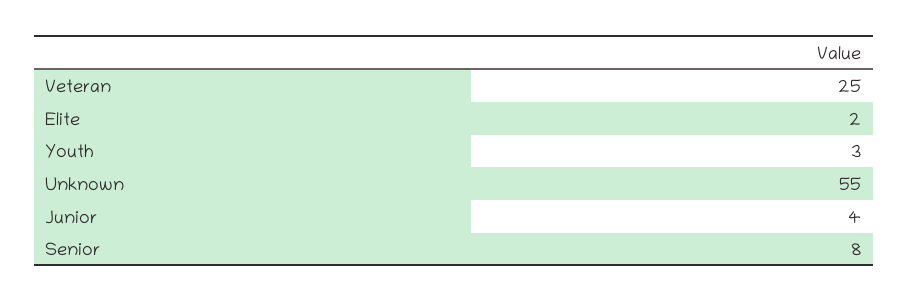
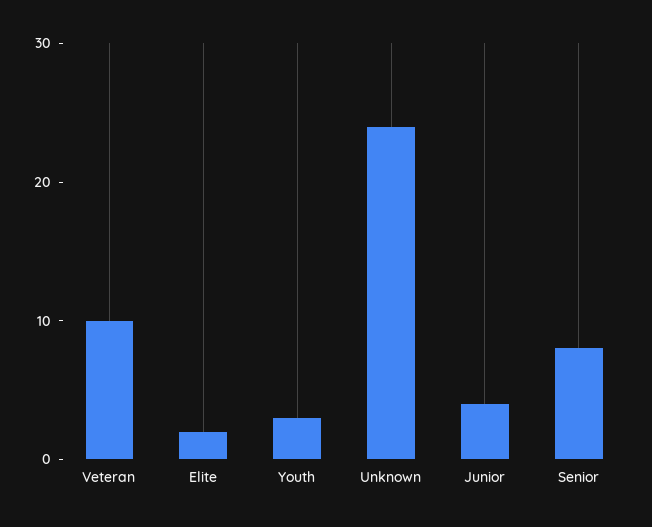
  {
-   "Veteran": 25,
+   "Veteran": 10,
    "Elite": 2,
    "Youth": 3,
-   "Unknown": 55,
+   "Unknown": 24,
    "Junior": 4,
    "Senior": 8
  }

